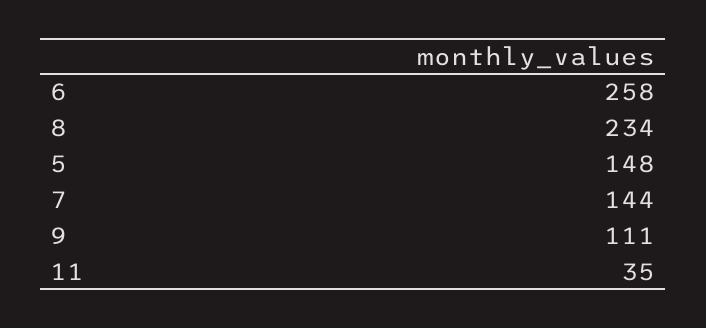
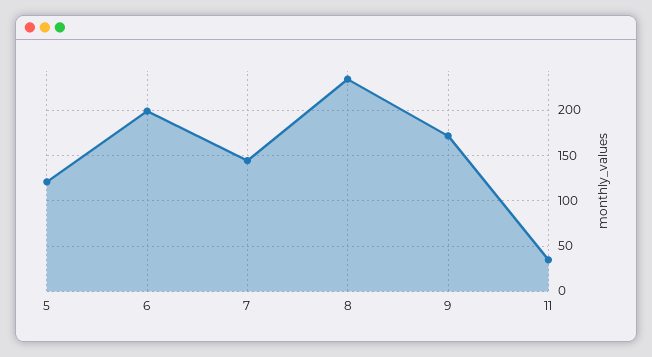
  {
-   "6": 258,
+   "6": 200,
    "8": 234,
-   "5": 148,
+   "5": 120,
    "7": 144,
-   "9": 111,
+   "9": 170,
    "11": 35
  }

